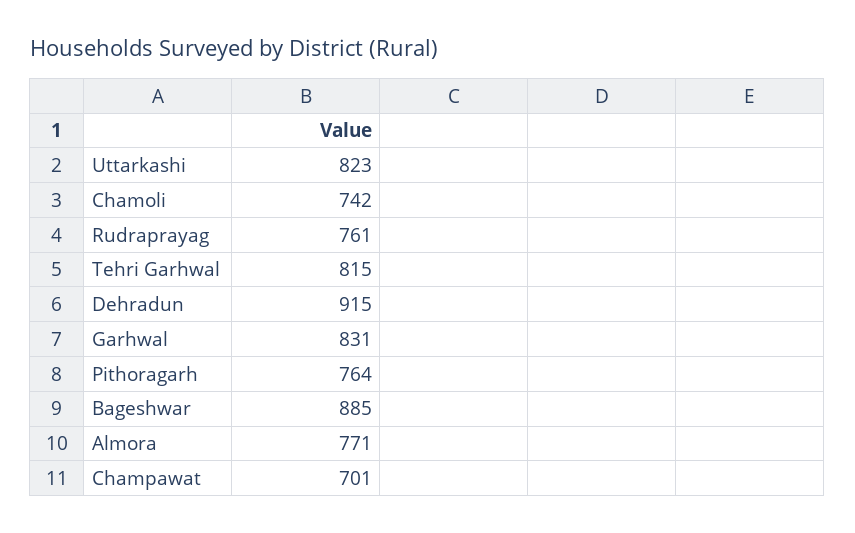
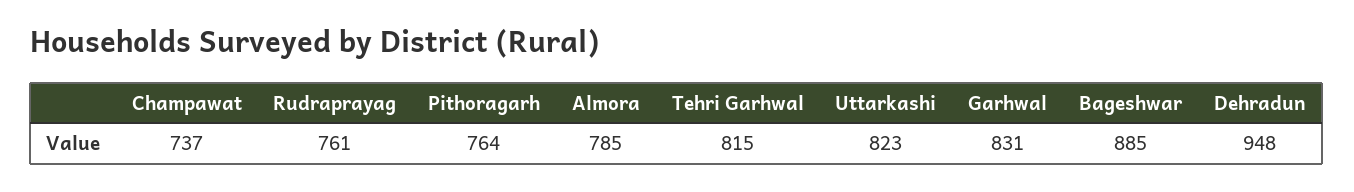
  {
    "Uttarkashi": 823,
-   "Chamoli": 742,
    "Rudraprayag": 761,
    "Tehri Garhwal": 815,
-   "Dehradun": 915,
+   "Dehradun": 948,
    "Garhwal": 831,
    "Pithoragarh": 764,
    "Bageshwar": 885,
-   "Almora": 771,
+   "Almora": 785,
-   "Champawat": 701
+   "Champawat": 737
  }

